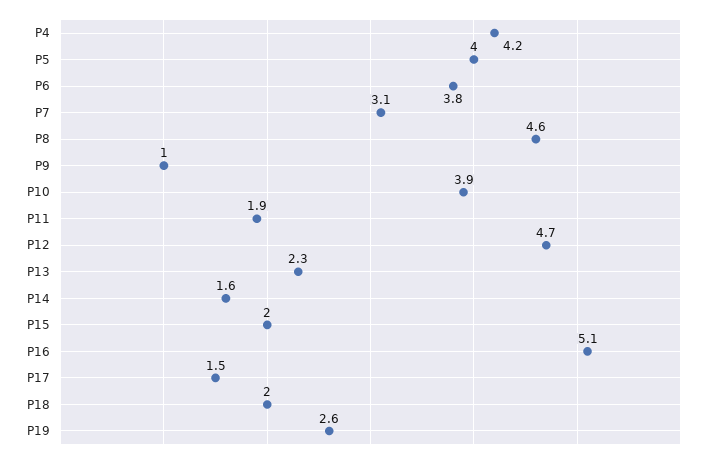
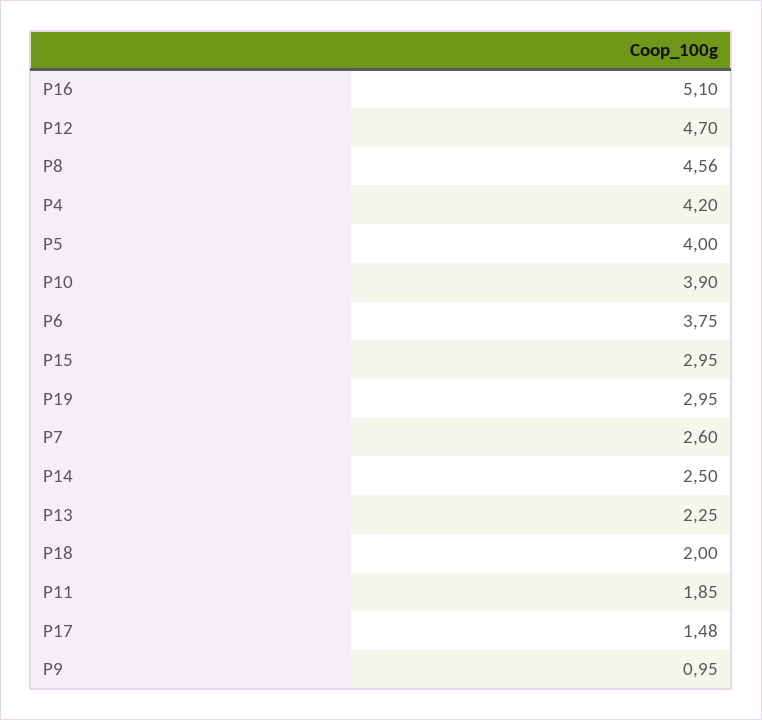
  {
    "P4": 4.2,
    "P5": 4,
    "P6": 3.75,
-   "P7": 3.1,
+   "P7": 2.6,
    "P8": 4.56,
    "P9": 0.95,
    "P10": 3.9,
    "P11": 1.85,
    "P12": 4.7,
    "P13": 2.25,
-   "P14": 1.6,
+   "P14": 2.5,
-   "P15": 2,
+   "P15": 2.95,
    "P16": 5.1,
    "P17": 1.48,
    "P18": 2,
-   "P19": 2.6
+   "P19": 2.95
  }

